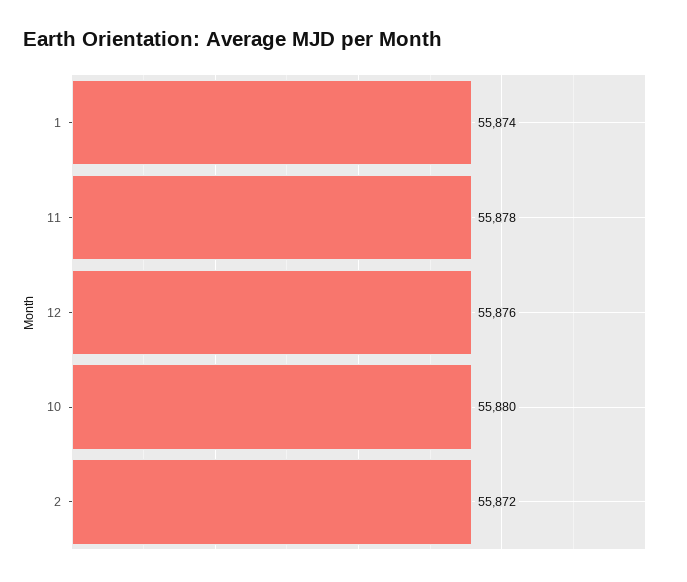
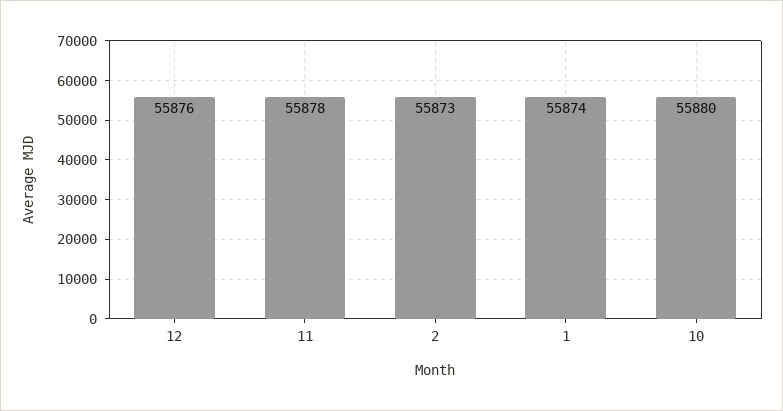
  {
    "1": 55874,
    "11": 55878,
    "12": 55876,
    "10": 55880,
-   "2": 55872
+   "2": 55873
  }

